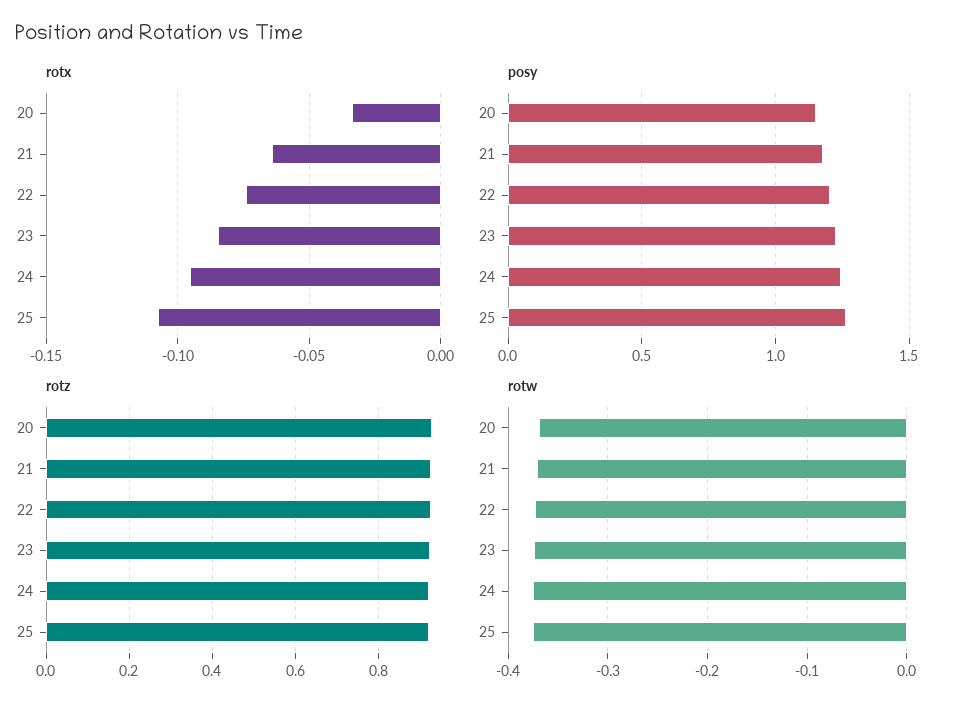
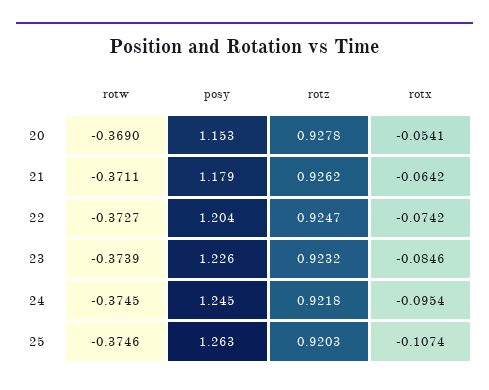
  {
    "rotx": {
-     "20": -0.035,
+     "20": -0.0541,
      "21": -0.0642,
      "22": -0.0742,
      "23": -0.0846,
      "24": -0.0954,
      "25": -0.1074
    },
    "posy": {
      "20": 1.153,
      "21": 1.179,
      "22": 1.204,
      "23": 1.226,
      "24": 1.245,
      "25": 1.263
    },
    "rotz": {
      "20": 0.9278,
      "21": 0.9262,
      "22": 0.9247,
      "23": 0.9232,
      "24": 0.9218,
      "25": 0.9203
    },
    "rotw": {
      "20": -0.369,
      "21": -0.3711,
      "22": -0.3727,
      "23": -0.3739,
      "24": -0.3745,
      "25": -0.3746
    }
  }

